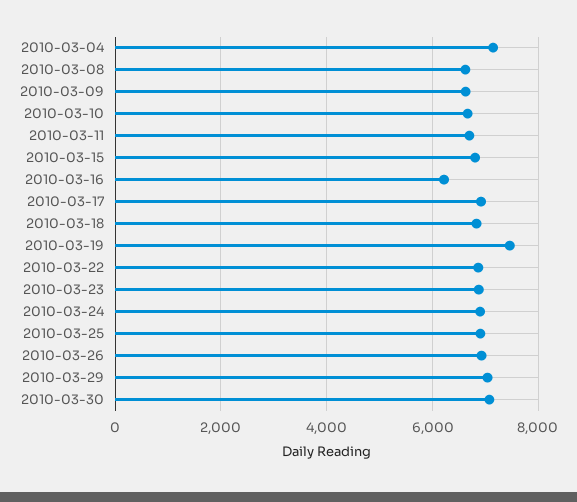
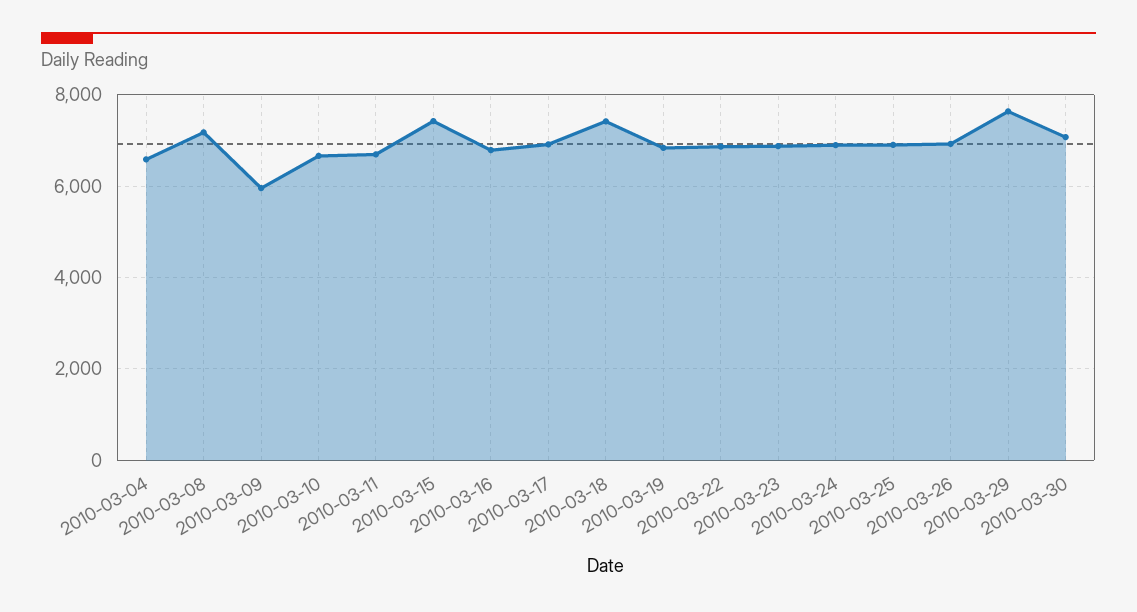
  {
-   "2010-03-04": 7200,
+   "2010-03-04": 6600,
-   "2010-03-08": 6600,
+   "2010-03-08": 7200,
-   "2010-03-09": 6600,
+   "2010-03-09": 6000,
    "2010-03-10": 6600,
    "2010-03-11": 6600,
-   "2010-03-15": 6800,
+   "2010-03-15": 7400,
-   "2010-03-16": 6200,
+   "2010-03-16": 6800,
    "2010-03-17": 7000,
-   "2010-03-18": 6800,
+   "2010-03-18": 7400,
-   "2010-03-19": 7400,
+   "2010-03-19": 6800,
    "2010-03-22": 6800,
    "2010-03-23": 6800,
    "2010-03-24": 6800,
    "2010-03-25": 7000,
    "2010-03-26": 7000,
-   "2010-03-29": 7000,
+   "2010-03-29": 7600,
    "2010-03-30": 7000
  }

